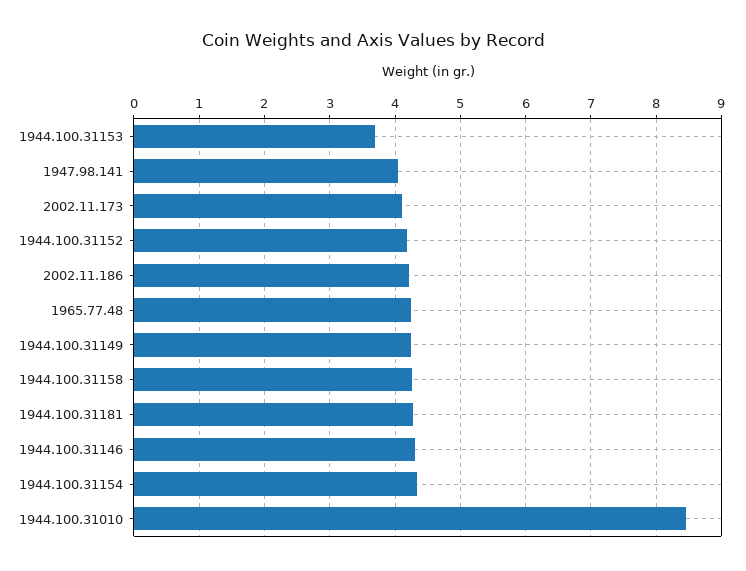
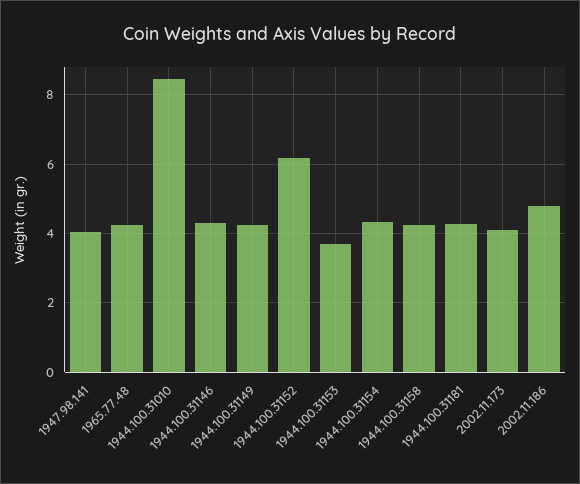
  {
    "1944.100.31153": 3.7,
    "1947.98.141": 4.1,
    "2002.11.173": 4.1,
-   "1944.100.31152": 4.2,
+   "1944.100.31152": 6.2,
-   "2002.11.186": 4.2,
+   "2002.11.186": 4.8,
    "1965.77.48": 4.3,
    "1944.100.31149": 4.3,
    "1944.100.31158": 4.3,
    "1944.100.31181": 4.3,
    "1944.100.31146": 4.3,
    "1944.100.31154": 4.3,
    "1944.100.31010": 8.5
  }

